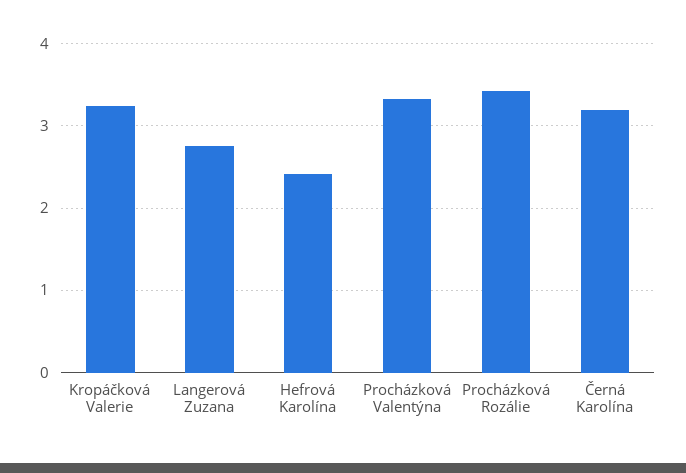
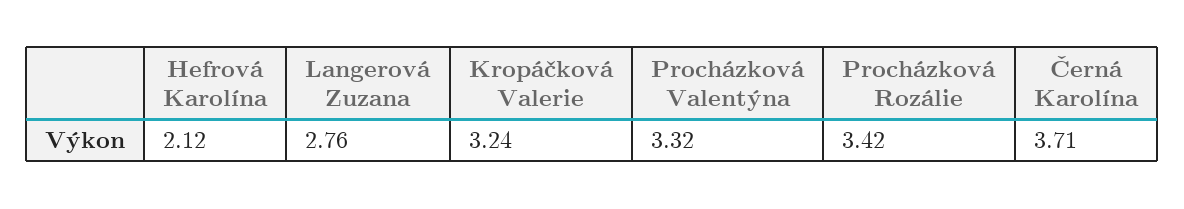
  {
    "Kropáčková Valerie": 3.24,
    "Langerová Zuzana": 2.76,
-   "Hefrová Karolína": 2.4,
+   "Hefrová Karolína": 2.12,
    "Procházková Valentýna": 3.32,
    "Procházková Rozálie": 3.42,
-   "Černá Karolína": 3.2
+   "Černá Karolína": 3.71
  }

